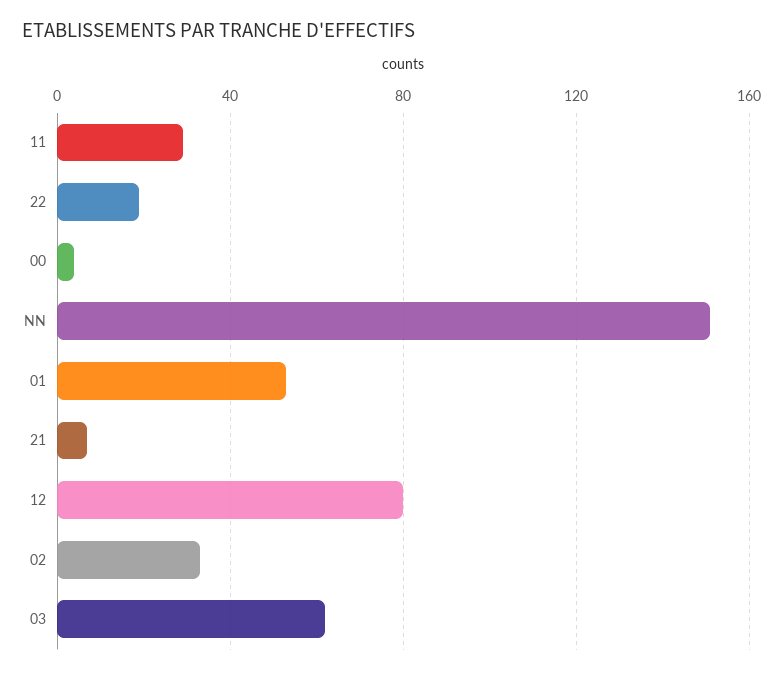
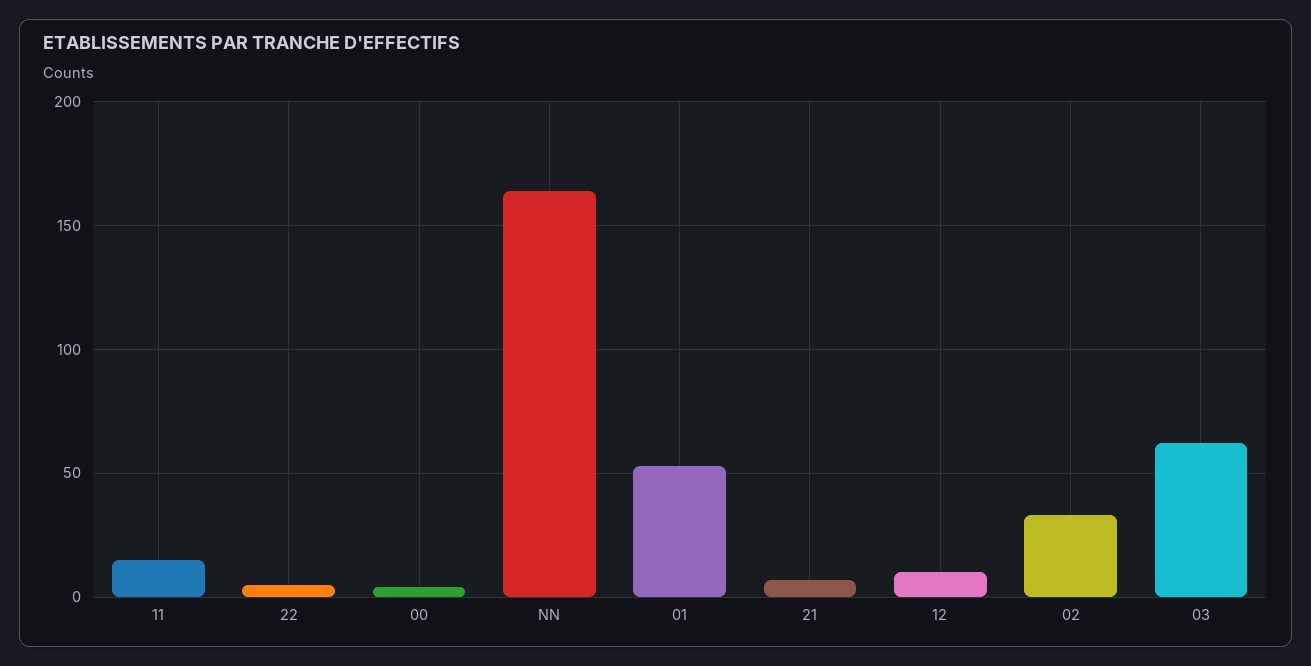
  {
-   "11": 30,
+   "11": 15,
-   "22": 20,
+   "22": 5,
    "00": 5,
-   "NN": 150,
+   "NN": 165,
    "01": 55,
    "21": 5,
-   "12": 80,
+   "12": 10,
    "02": 35,
    "03": 60
  }

